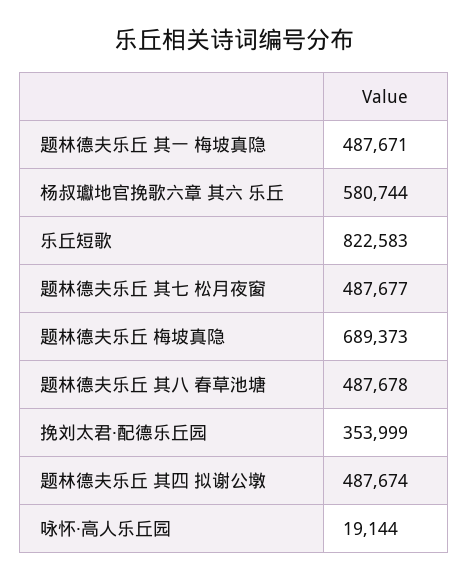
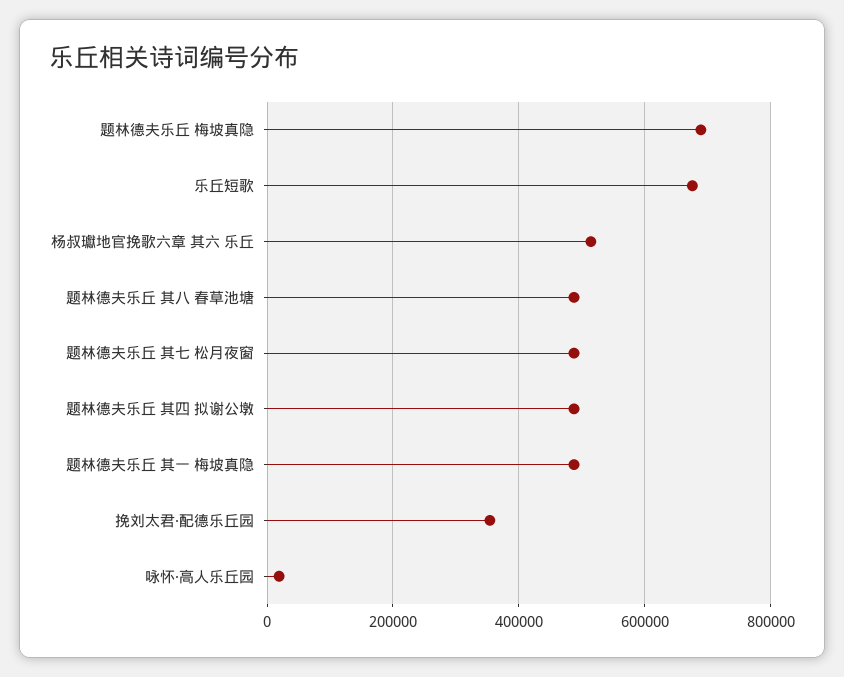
  {
    "题林德夫乐丘 其一 梅坡真隐": 487671,
-   "杨叔瓛地官挽歌六章 其六 乐丘": 580744,
+   "杨叔瓛地官挽歌六章 其六 乐丘": 520000,
-   "乐丘短歌": 822583,
+   "乐丘短歌": 680000,
    "题林德夫乐丘 其七 松月夜窗": 487677,
    "题林德夫乐丘 梅坡真隐": 689373,
    "题林德夫乐丘 其八 春草池塘": 487678,
    "挽刘太君·配德乐丘园": 353999,
    "题林德夫乐丘 其四 拟谢公墩": 487674,
    "咏怀·高人乐丘园": 19144
  }

